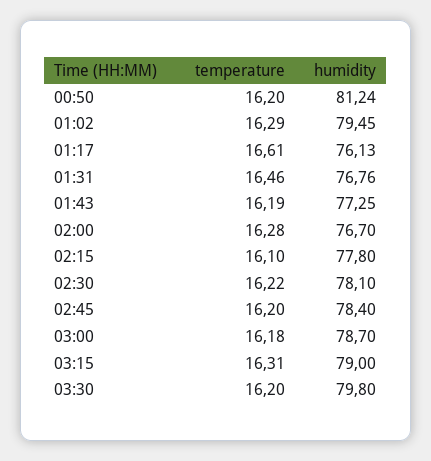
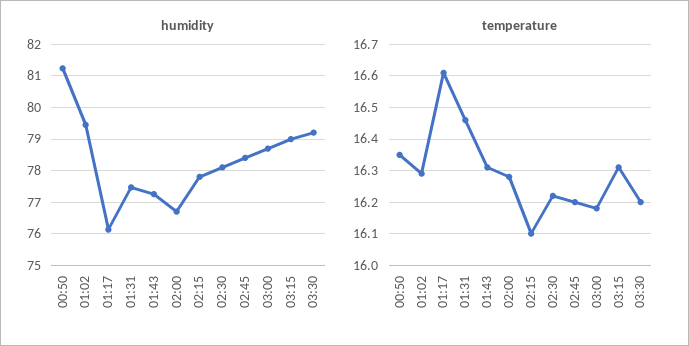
  {
    "temperature": {
-     "00:50": 16.2,
+     "00:50": 16.35,
      "01:02": 16.29,
      "01:17": 16.61,
      "01:31": 16.46,
-     "01:43": 16.19,
+     "01:43": 16.3,
      "02:00": 16.28,
      "02:15": 16.1,
      "02:30": 16.22,
      "02:45": 16.2,
      "03:00": 16.18,
      "03:15": 16.31,
      "03:30": 16.2
    },
    "humidity": {
      "00:50": 81.24,
      "01:02": 79.45,
      "01:17": 76.13,
-     "01:31": 76.76,
+     "01:31": 77.4,
      "01:43": 77.25,
      "02:00": 76.7,
      "02:15": 77.8,
      "02:30": 78.1,
      "02:45": 78.4,
      "03:00": 78.7,
      "03:15": 79,
-     "03:30": 79.8
+     "03:30": 79.2
    }
  }

